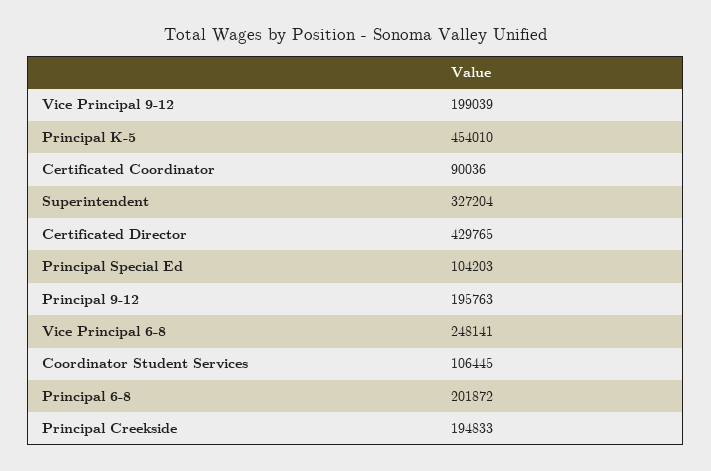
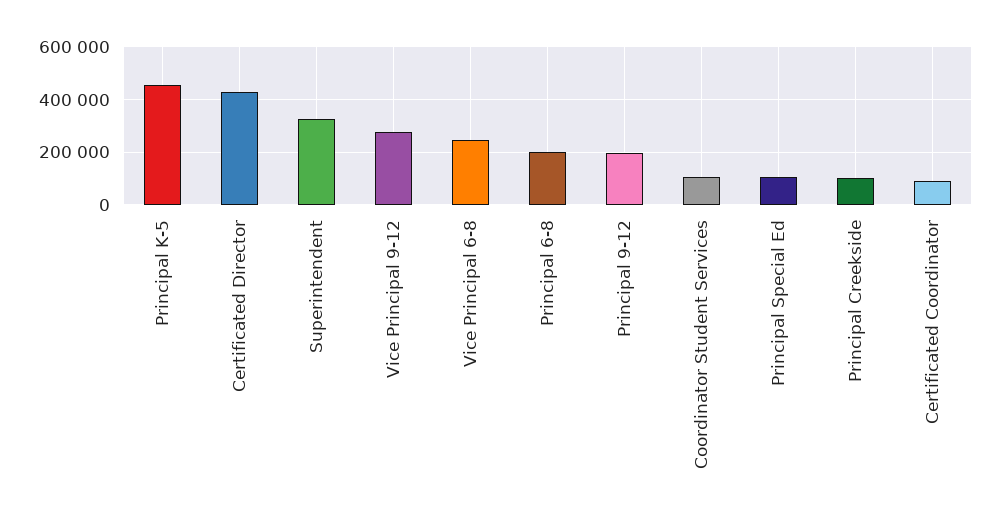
  {
-   "Vice Principal 9-12": 199039,
+   "Vice Principal 9-12": 275000,
    "Principal K-5": 454010,
    "Certificated Coordinator": 90036,
    "Superintendent": 327204,
    "Certificated Director": 429765,
    "Principal Special Ed": 104203,
    "Principal 9-12": 195763,
    "Vice Principal 6-8": 248141,
    "Coordinator Student Services": 106445,
    "Principal 6-8": 201872,
-   "Principal Creekside": 194833
+   "Principal Creekside": 100000
  }

